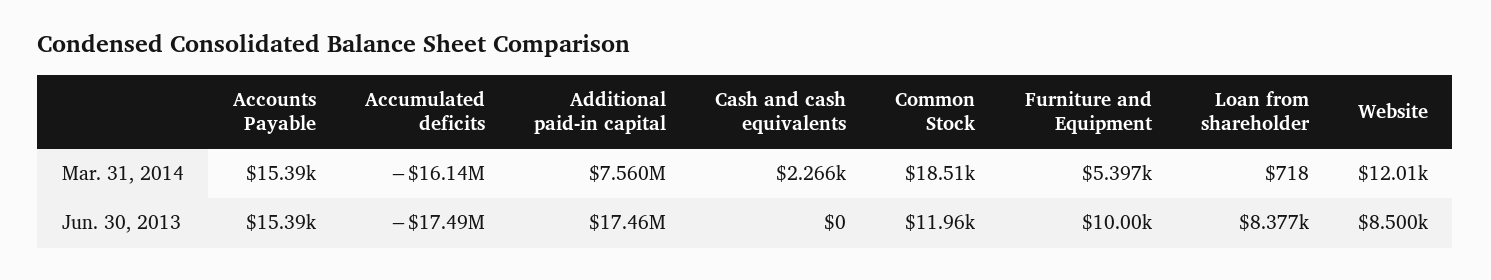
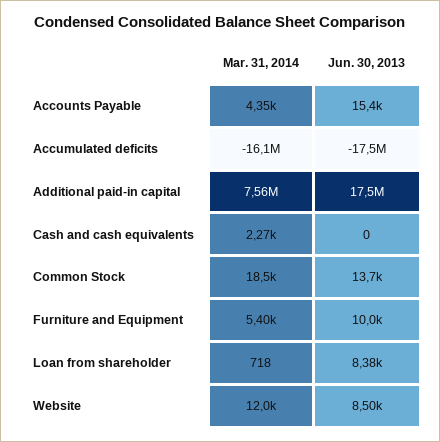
  {
    "Accounts Payable": {
-     "Mar. 31, 2014": 15390,
+     "Mar. 31, 2014": 4350,
      "Jun. 30, 2013": 15390
    },
    "Accumulated deficits": {
      "Mar. 31, 2014": -16140000,
      "Jun. 30, 2013": -17490000
    },
    "Additional paid-in capital": {
      "Mar. 31, 2014": 7560000,
      "Jun. 30, 2013": 17460000
    },
    "Cash and cash equivalents": {
      "Mar. 31, 2014": 2266,
      "Jun. 30, 2013": 0
    },
    "Common Stock": {
      "Mar. 31, 2014": 18510,
-     "Jun. 30, 2013": 11960
+     "Jun. 30, 2013": 13700
    },
    "Furniture and Equipment": {
      "Mar. 31, 2014": 5397,
      "Jun. 30, 2013": 10000
    },
    "Loan from shareholder": {
      "Mar. 31, 2014": 718,
      "Jun. 30, 2013": 8377
    },
    "Website": {
      "Mar. 31, 2014": 12010,
      "Jun. 30, 2013": 8500
    }
  }

